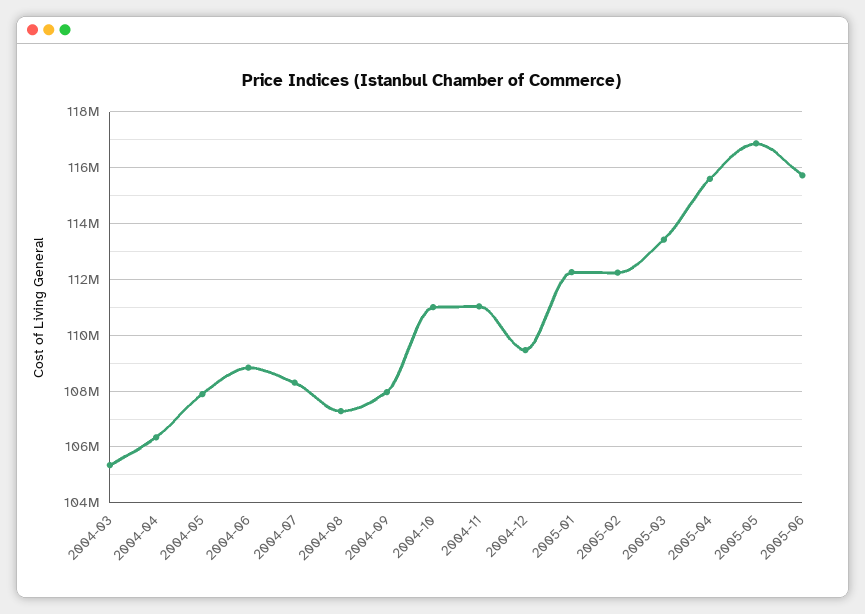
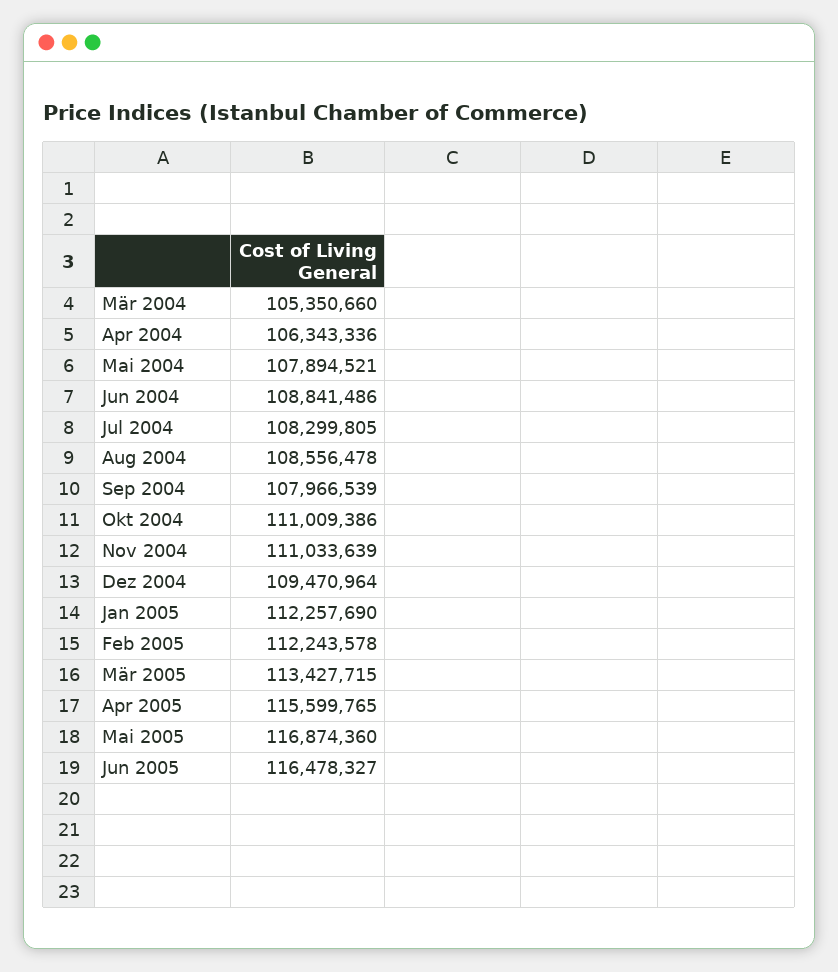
  {
    "2004-03": 105350660,
    "2004-04": 106343336,
    "2004-05": 107894521,
    "2004-06": 108841486,
    "2004-07": 108299805,
-   "2004-08": 107250000,
+   "2004-08": 108556478,
    "2004-09": 107966539,
    "2004-10": 111009386,
    "2004-11": 111033639,
    "2004-12": 109470964,
    "2005-01": 112257690,
    "2005-02": 112243578,
    "2005-03": 113427715,
    "2005-04": 115599765,
    "2005-05": 116874360,
-   "2005-06": 115750000
+   "2005-06": 116478327
  }

